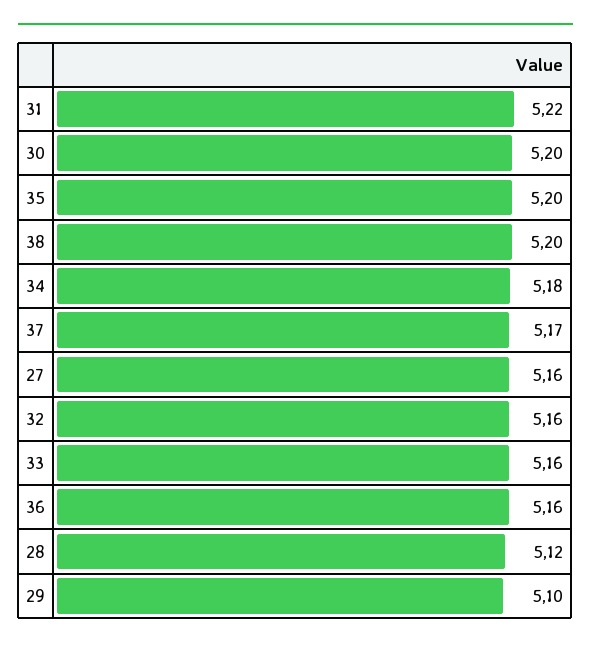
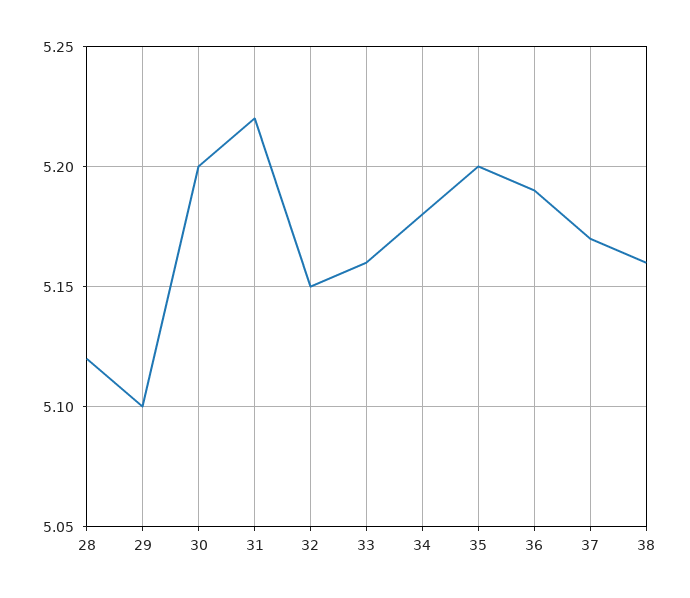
  {
    "31": 5.22,
    "30": 5.2,
    "35": 5.2,
-   "38": 5.2,
+   "38": 5.16,
    "34": 5.18,
    "37": 5.17,
-   "27": 5.16,
-   "32": 5.16,
+   "32": 5.15,
    "33": 5.16,
-   "36": 5.16,
+   "36": 5.19,
    "28": 5.12,
    "29": 5.1
  }

